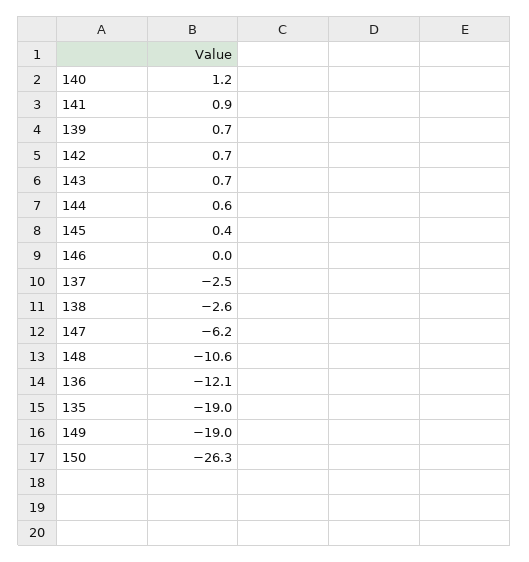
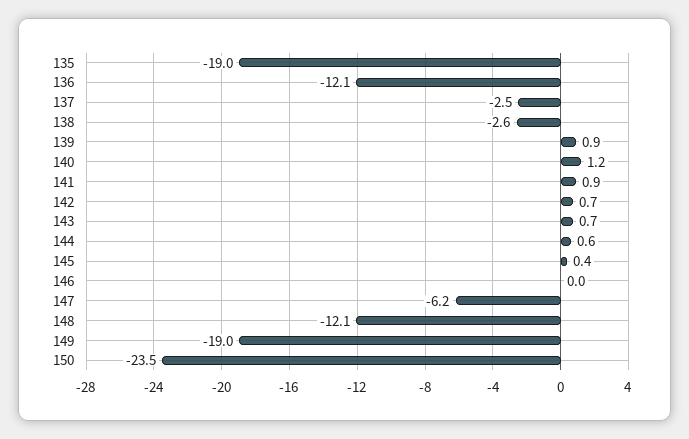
  {
    "140": 1.2,
    "141": 0.9,
-   "139": 0.7,
+   "139": 0.9,
    "142": 0.7,
    "143": 0.7,
    "144": 0.6,
    "145": 0.4,
    "146": 0,
    "137": -2.5,
    "138": -2.6,
    "147": -6.2,
-   "148": -10.6,
+   "148": -12.1,
    "136": -12.1,
    "135": -19,
    "149": -19,
-   "150": -26.3
+   "150": -23.5
  }

